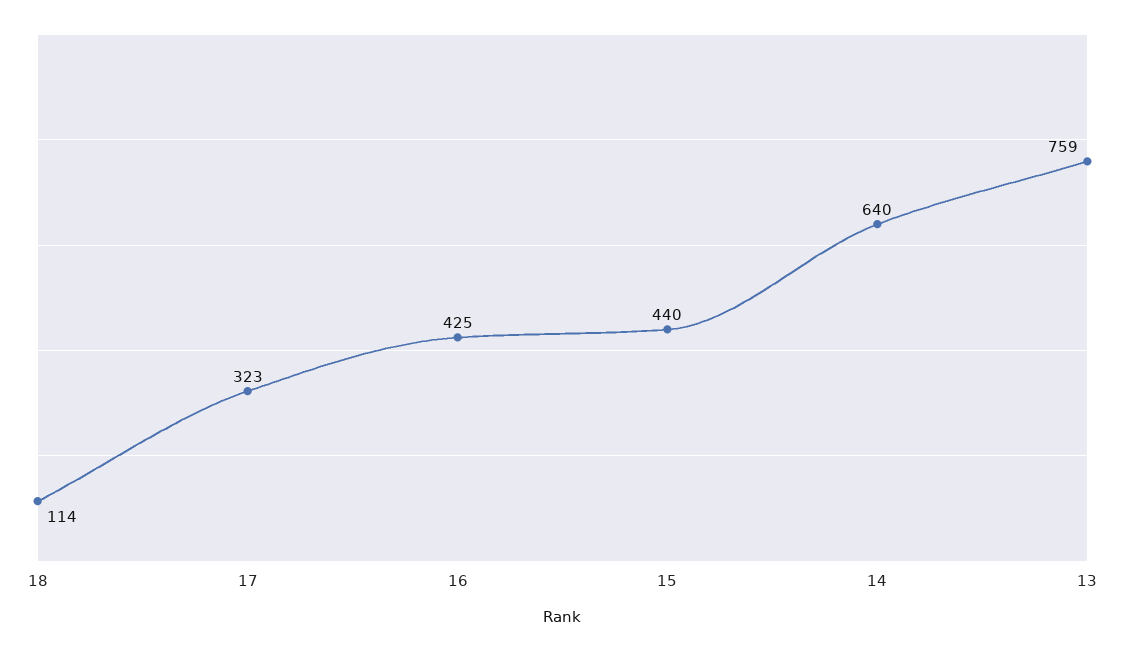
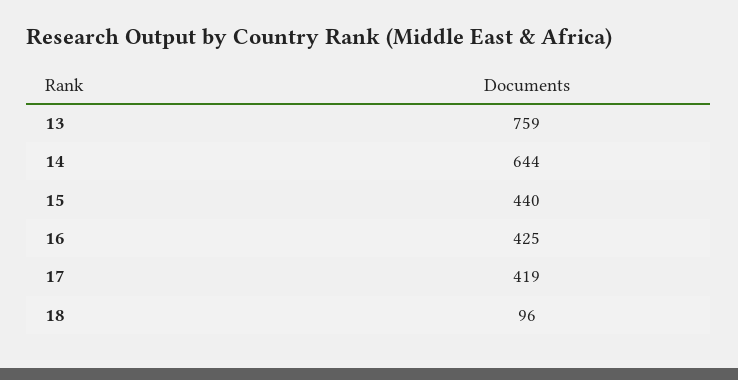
  {
-   "18": 114,
+   "18": 96,
-   "17": 323,
+   "17": 419,
    "16": 425,
    "15": 440,
-   "14": 640,
+   "14": 644,
    "13": 759
  }

